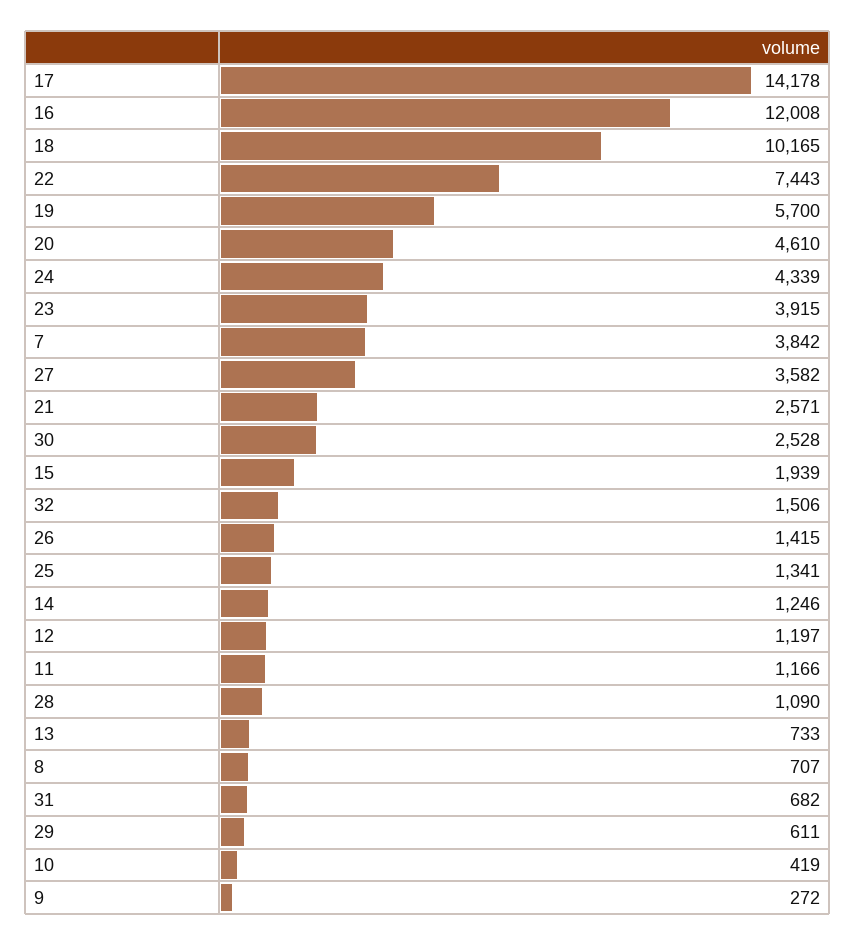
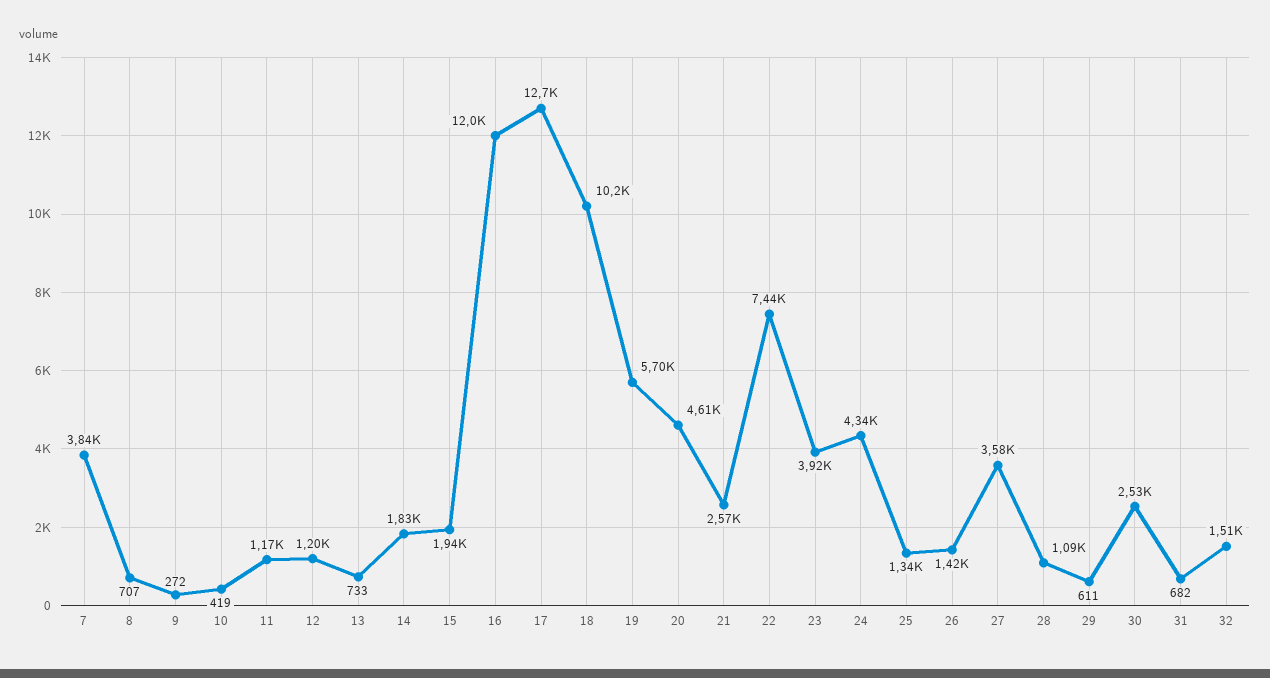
  {
-   "17": 14178,
+   "17": 12700,
    "16": 12008,
    "18": 10165,
    "22": 7443,
    "19": 5700,
    "20": 4610,
    "24": 4339,
    "23": 3915,
    "7": 3842,
    "27": 3582,
    "21": 2571,
    "30": 2528,
    "15": 1939,
    "32": 1506,
    "26": 1415,
    "25": 1341,
-   "14": 1246,
+   "14": 1830,
    "12": 1197,
    "11": 1166,
    "28": 1090,
    "13": 733,
    "8": 707,
    "31": 682,
    "29": 611,
    "10": 419,
    "9": 272
  }

